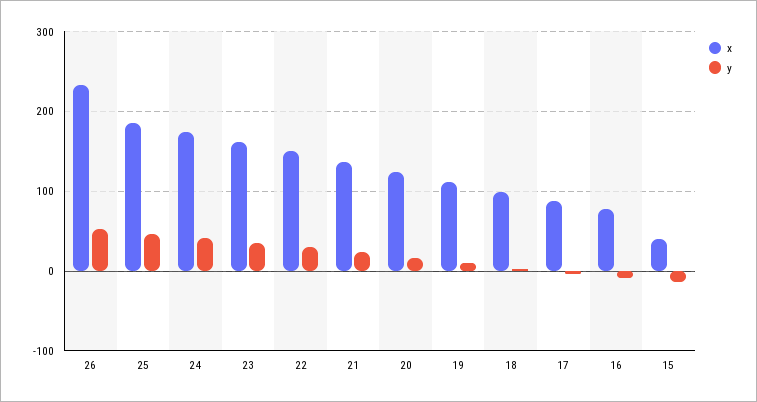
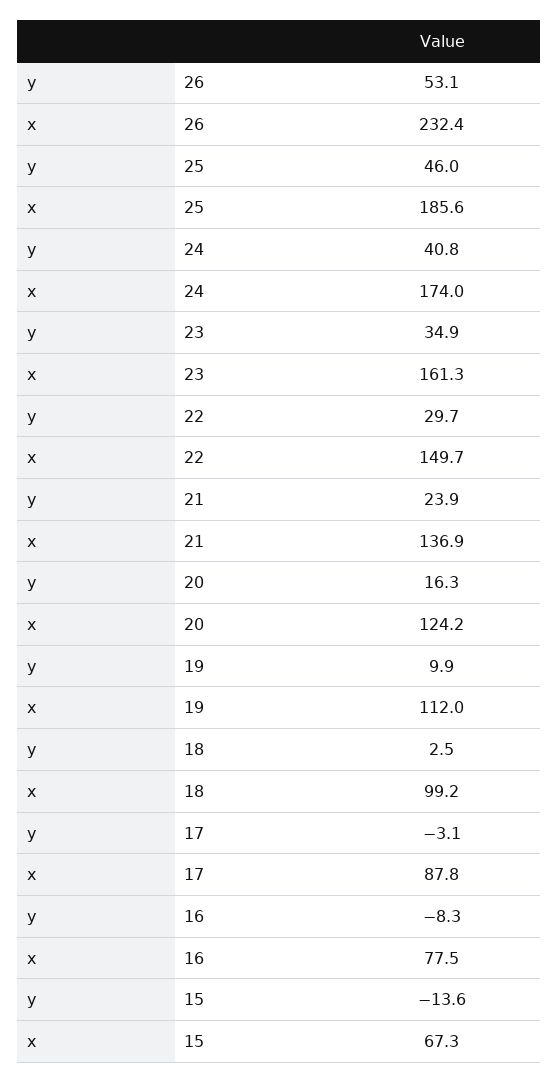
  {
    "x": {
      "26": 232.4,
      "25": 185.6,
      "24": 174,
      "23": 161.3,
      "22": 149.7,
      "21": 136.9,
      "20": 124.2,
      "19": 112,
      "18": 99.2,
      "17": 87.8,
      "16": 77.5,
-     "15": 40
+     "15": 67.3
    },
    "y": {
      "26": 53.1,
      "25": 46,
      "24": 40.8,
      "23": 34.9,
      "22": 29.7,
      "21": 23.9,
      "20": 16.3,
      "19": 9.9,
      "18": 2.5,
      "17": -3.1,
      "16": -8.3,
      "15": -13.6
    }
  }

